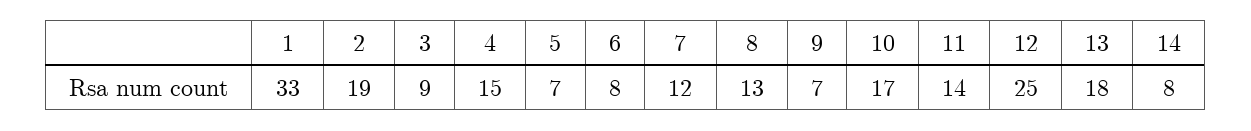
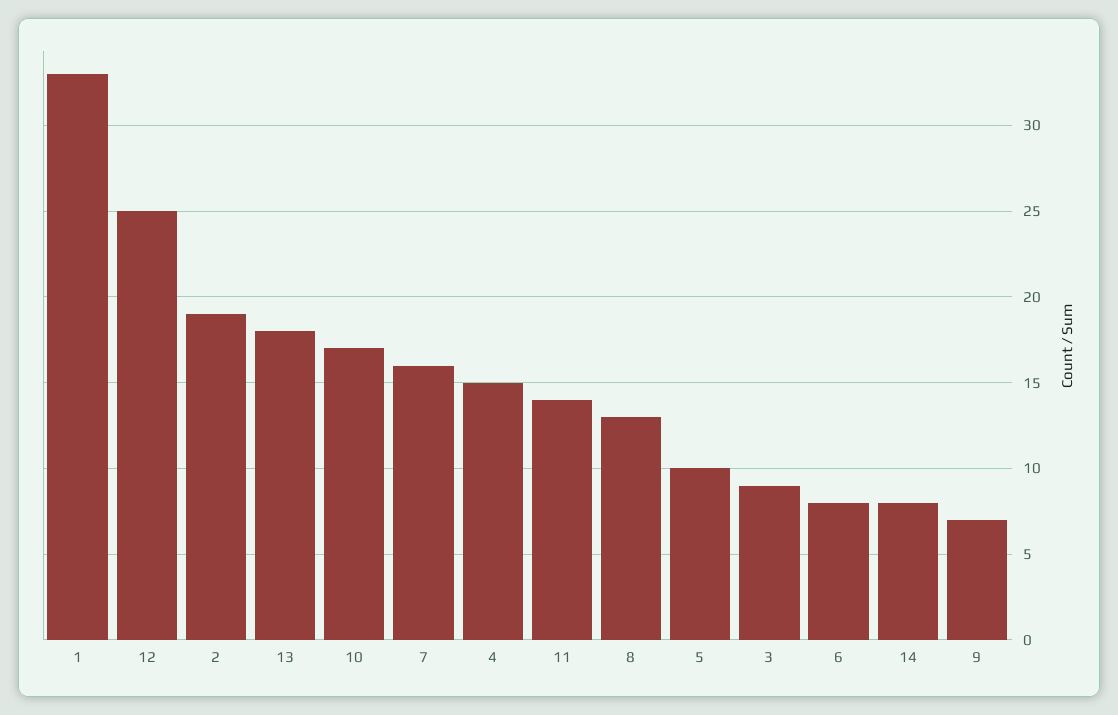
  {
    "1": 33,
    "2": 19,
    "3": 9,
    "4": 15,
-   "5": 7,
+   "5": 10,
    "6": 8,
-   "7": 12,
+   "7": 16,
    "8": 13,
    "9": 7,
    "10": 17,
    "11": 14,
    "12": 25,
    "13": 18,
    "14": 8
  }

